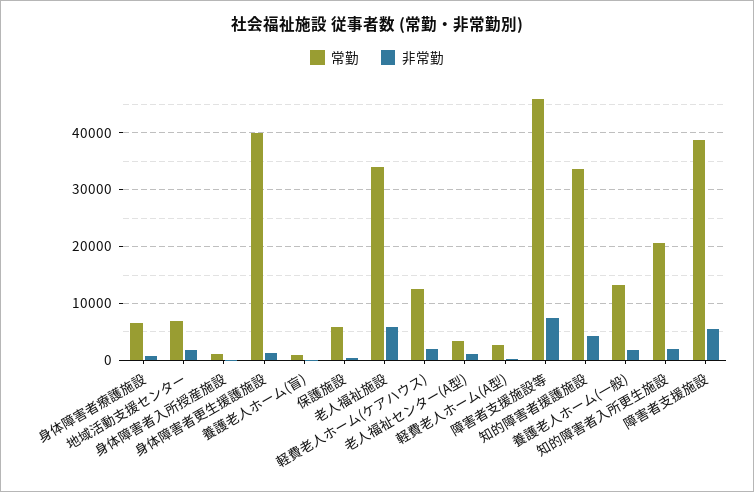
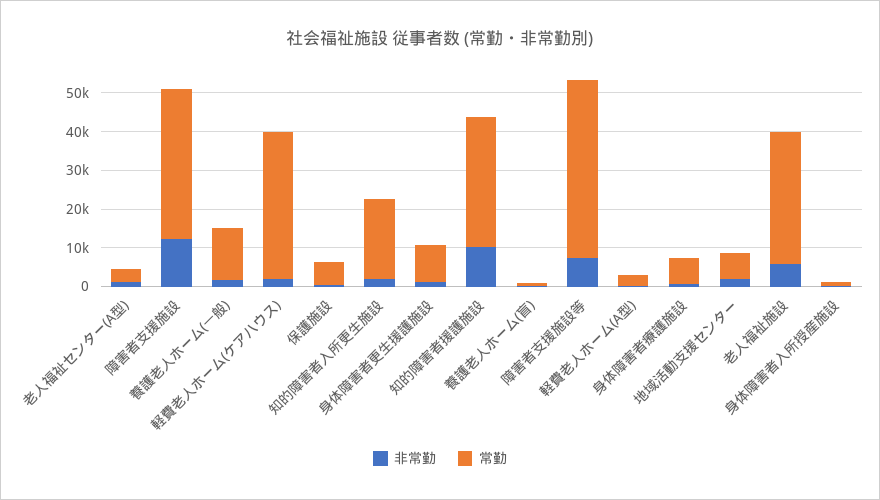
  {
    "常勤": {
      "身体障害者療護施設": 6000,
      "地域活動支援センター": 6000,
      "身体障害者入所授産施設": 2000,
-     "身体障害者更生援護施設": 40000,
+     "身体障害者更生援護施設": 10000,
      "養護老人ホーム(盲)": 0,
      "保護施設": 6000,
      "老人福祉施設": 34000,
-     "軽費老人ホーム(ケアハウス)": 12000,
+     "軽費老人ホーム(ケアハウス)": 37500,
      "老人福祉センター(A型)": 4000,
      "軽費老人ホーム(A型)": 2000,
      "障害者支援施設等": 46000,
      "知的障害者援護施設": 34000,
      "養護老人ホーム(一般)": 14000,
      "知的障害者入所更生施設": 20000,
      "障害者支援施設": 38000
    },
    "非常勤": {
      "身体障害者療護施設": 0,
      "地域活動支援センター": 2000,
      "身体障害者入所授産施設": 0,
      "身体障害者更生援護施設": 2000,
      "養護老人ホーム(盲)": 0,
      "保護施設": 0,
      "老人福祉施設": 6000,
      "軽費老人ホーム(ケアハウス)": 2000,
      "老人福祉センター(A型)": 2000,
      "軽費老人ホーム(A型)": 0,
      "障害者支援施設等": 8000,
-     "知的障害者援護施設": 4000,
+     "知的障害者援護施設": 10000,
      "養護老人ホーム(一般)": 2000,
      "知的障害者入所更生施設": 2000,
-     "障害者支援施設": 6000
+     "障害者支援施設": 12500
    }
  }

